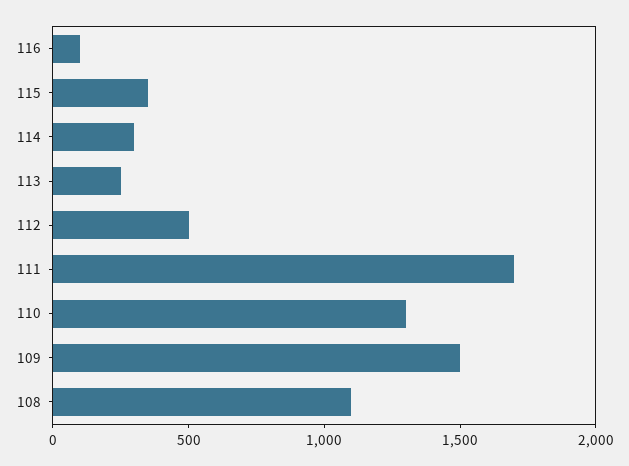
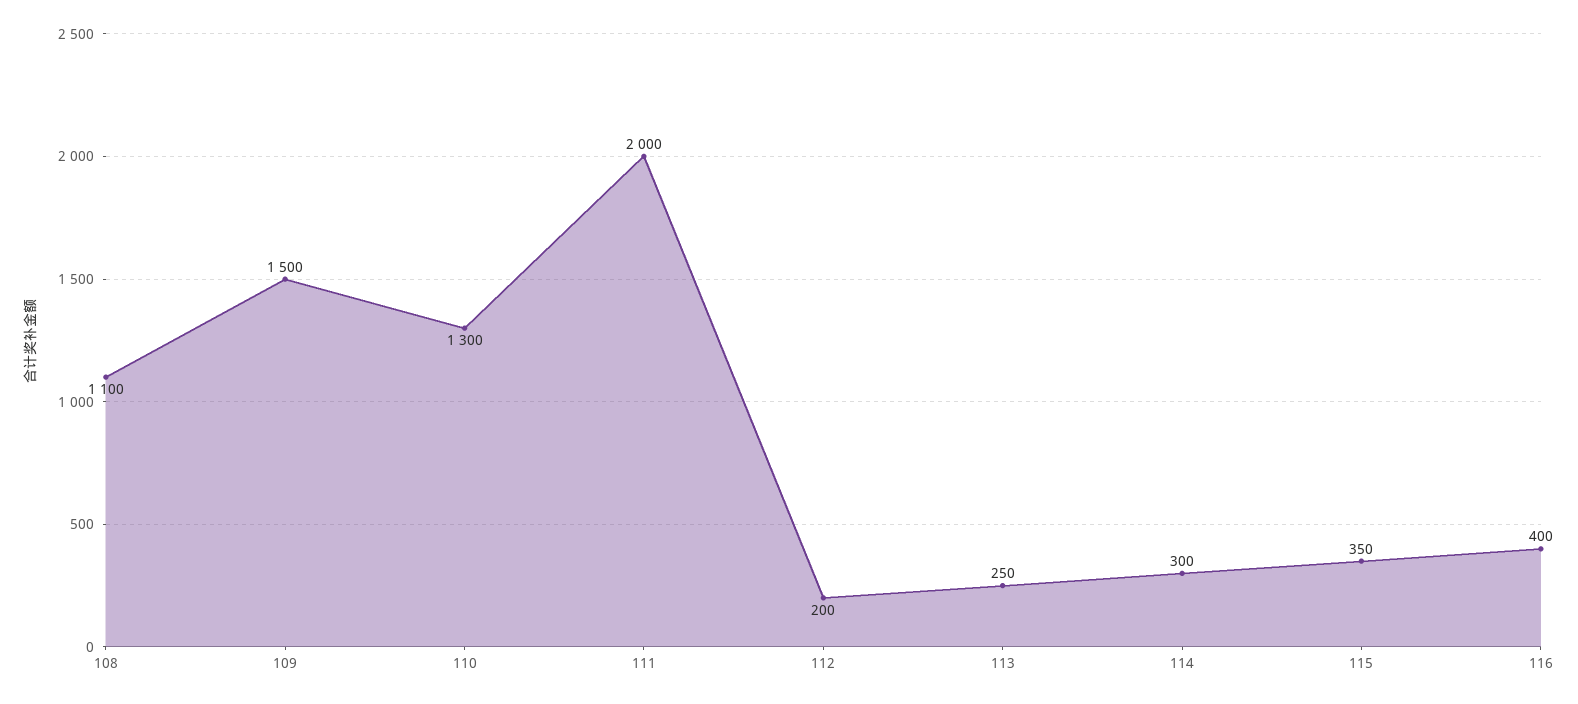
  {
-   "116": 100,
+   "116": 400,
    "115": 350,
    "114": 300,
    "113": 250,
-   "112": 500,
+   "112": 200,
-   "111": 1700,
+   "111": 2000,
    "110": 1300,
    "109": 1500,
    "108": 1100
  }

